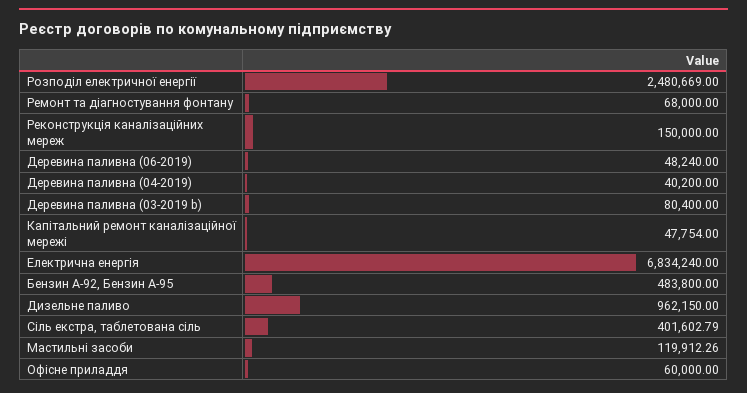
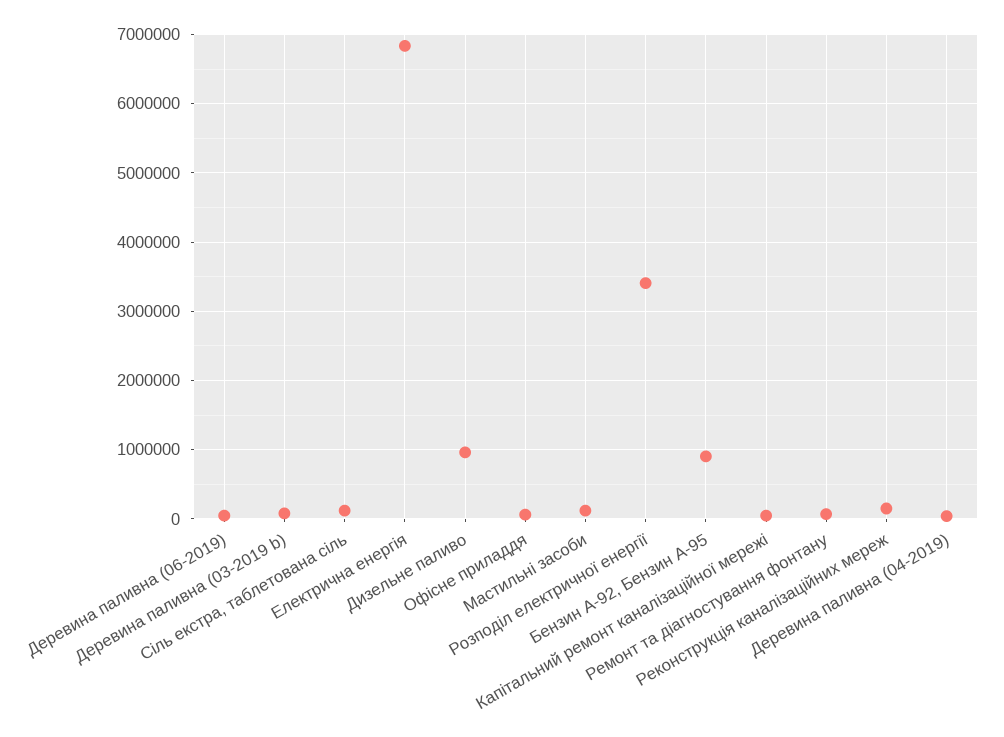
  {
-   "Розподіл електричної енергії": 2480669,
+   "Розподіл електричної енергії": 3400000,
    "Ремонт та діагностування фонтану": 68000,
    "Реконструкція каналізаційних мереж": 150000,
    "Деревина паливна (06-2019)": 48240,
    "Деревина паливна (04-2019)": 40200,
    "Деревина паливна (03-2019 b)": 80400,
    "Капітальний ремонт каналізаційної мережі": 47754,
    "Електрична енергія": 6834240,
-   "Бензин А-92, Бензин А-95": 483800,
+   "Бензин А-92, Бензин А-95": 900000,
    "Дизельне паливо": 962150,
-   "Сіль екстра, таблетована сіль": 401602.79,
+   "Сіль екстра, таблетована сіль": 100000,
    "Мастильні засоби": 119912.26,
    "Офісне приладдя": 60000
  }

